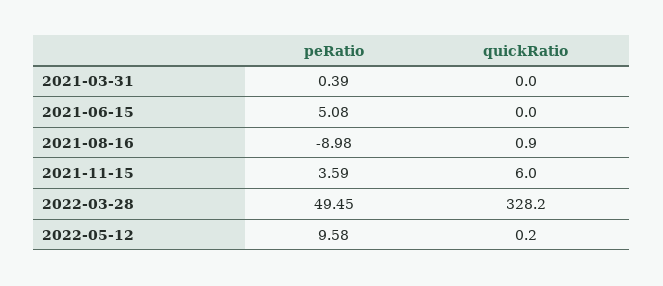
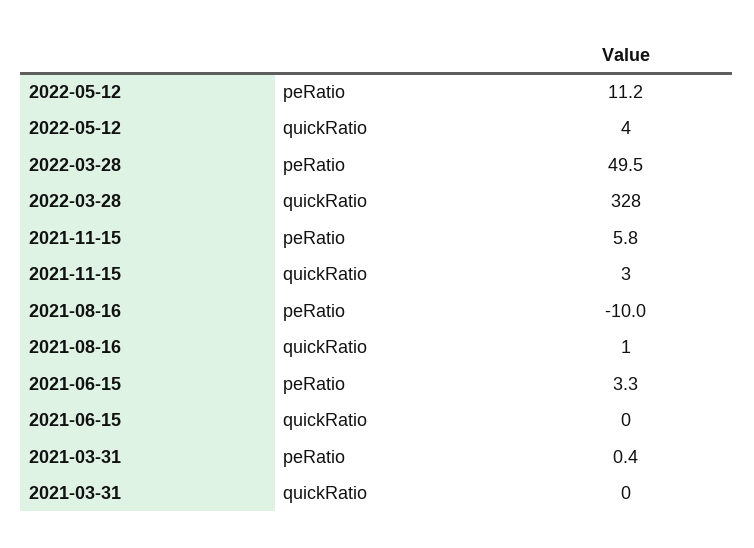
  {
    "peRatio": {
      "2021-03-31": 0.39,
-     "2021-06-15": 5.08,
+     "2021-06-15": 3.3,
-     "2021-08-16": -8.98,
+     "2021-08-16": -10,
-     "2021-11-15": 3.59,
+     "2021-11-15": 5.8,
      "2022-03-28": 49.45,
-     "2022-05-12": 9.58
+     "2022-05-12": 11.2
    },
    "quickRatio": {
      "2021-03-31": 0,
      "2021-06-15": 0,
      "2021-08-16": 0.9,
-     "2021-11-15": 6,
+     "2021-11-15": 3,
      "2022-03-28": 328.2,
-     "2022-05-12": 0.2
+     "2022-05-12": 4
    }
  }

